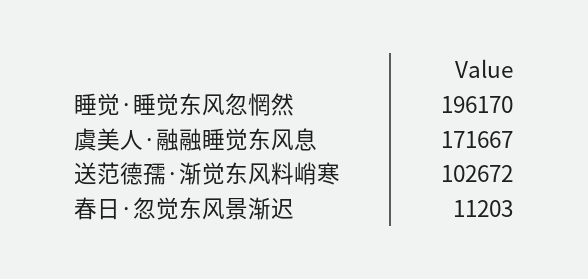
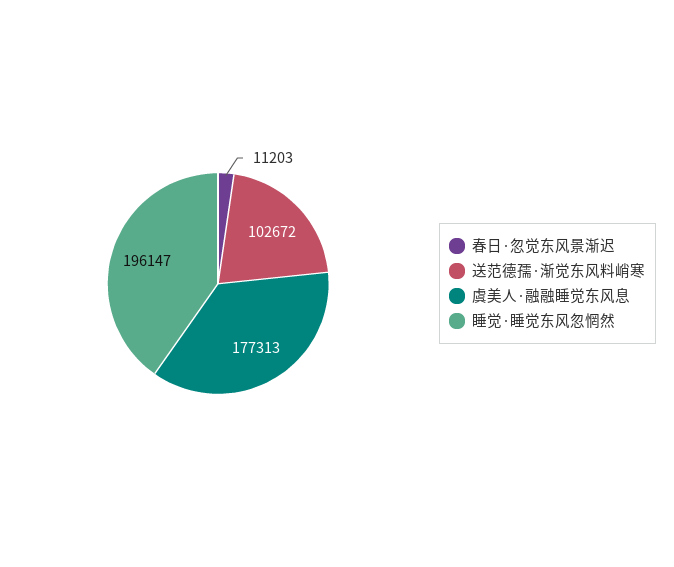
  {
-   "睡觉·睡觉东风忽惘然": 196170,
+   "睡觉·睡觉东风忽惘然": 196147,
-   "虞美人·融融睡觉东风息": 171667,
+   "虞美人·融融睡觉东风息": 177313,
    "送范德孺·渐觉东风料峭寒": 102672,
    "春日·忽觉东风景渐迟": 11203
  }

